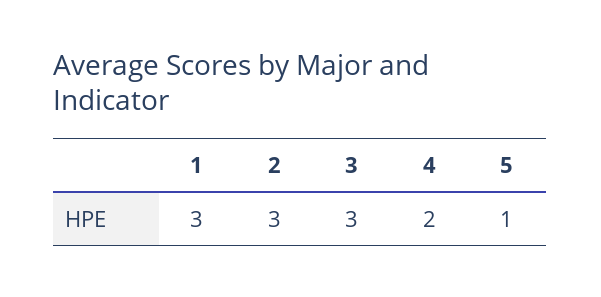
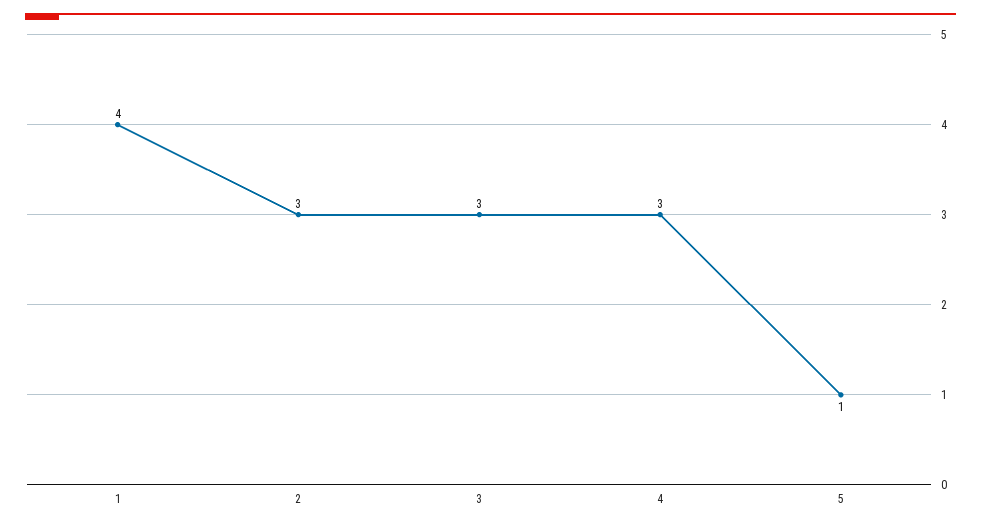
  {
-   "1": 3,
+   "1": 4,
    "2": 3,
    "3": 3,
-   "4": 2,
+   "4": 3,
    "5": 1
  }

